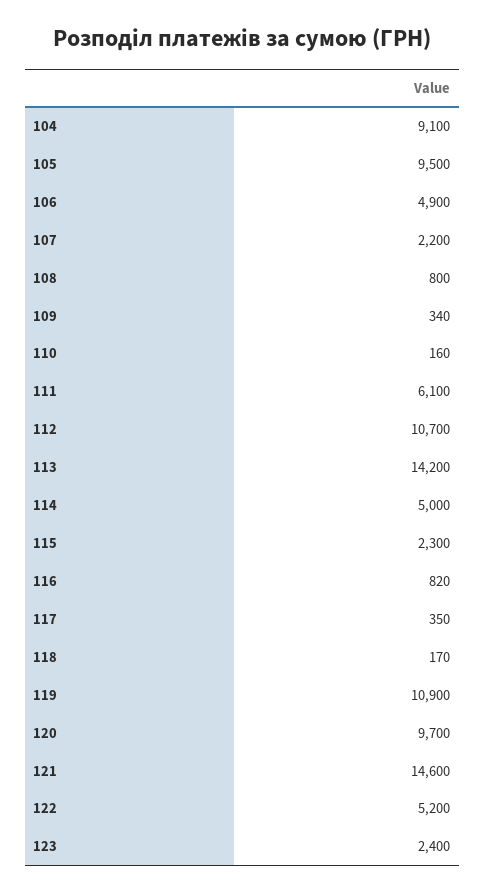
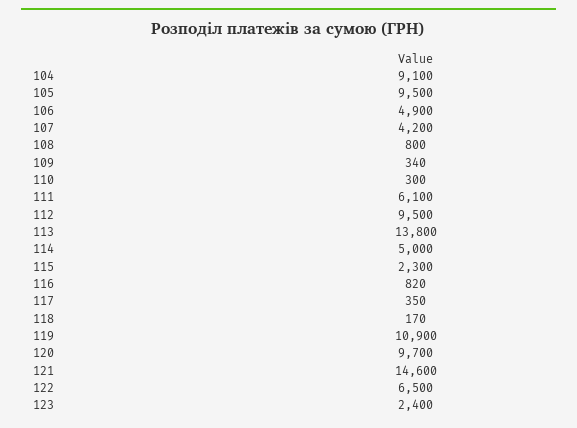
  {
    "104": 9100,
    "105": 9500,
    "106": 4900,
-   "107": 2200,
+   "107": 4200,
    "108": 800,
    "109": 340,
-   "110": 160,
+   "110": 300,
    "111": 6100,
-   "112": 10700,
+   "112": 9500,
-   "113": 14200,
+   "113": 13800,
    "114": 5000,
    "115": 2300,
    "116": 820,
    "117": 350,
    "118": 170,
    "119": 10900,
    "120": 9700,
    "121": 14600,
-   "122": 5200,
+   "122": 6500,
    "123": 2400
  }

